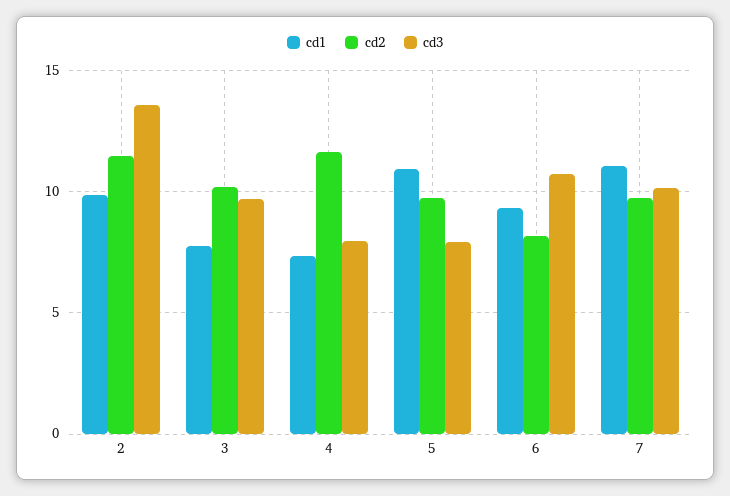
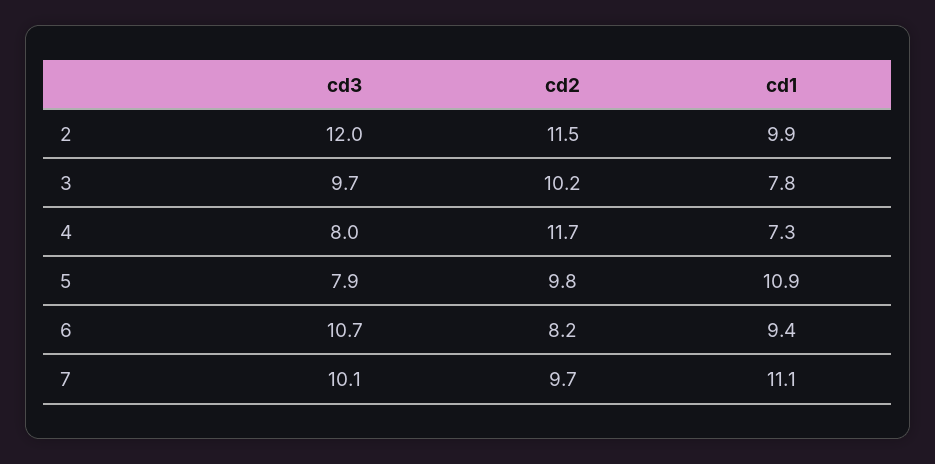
  {
    "cd1": {
      "2": 9.9,
      "3": 7.8,
      "4": 7.3,
      "5": 10.9,
      "6": 9.4,
      "7": 11.1
    },
    "cd2": {
      "2": 11.5,
      "3": 10.2,
      "4": 11.7,
      "5": 9.8,
      "6": 8.2,
      "7": 9.7
    },
    "cd3": {
-     "2": 13.5,
+     "2": 12,
      "3": 9.7,
      "4": 8,
      "5": 7.9,
      "6": 10.7,
      "7": 10.1
    }
  }

